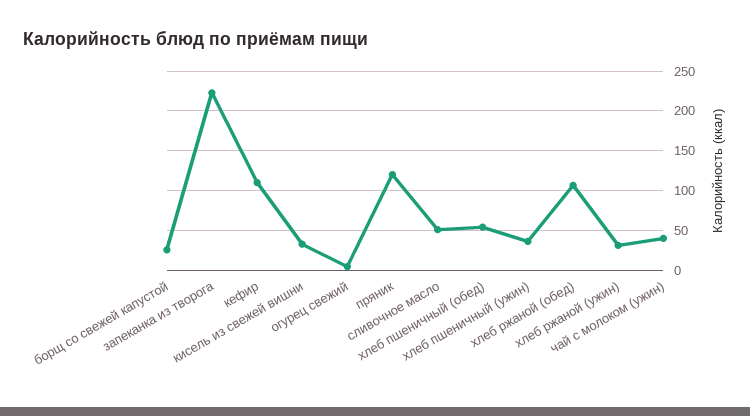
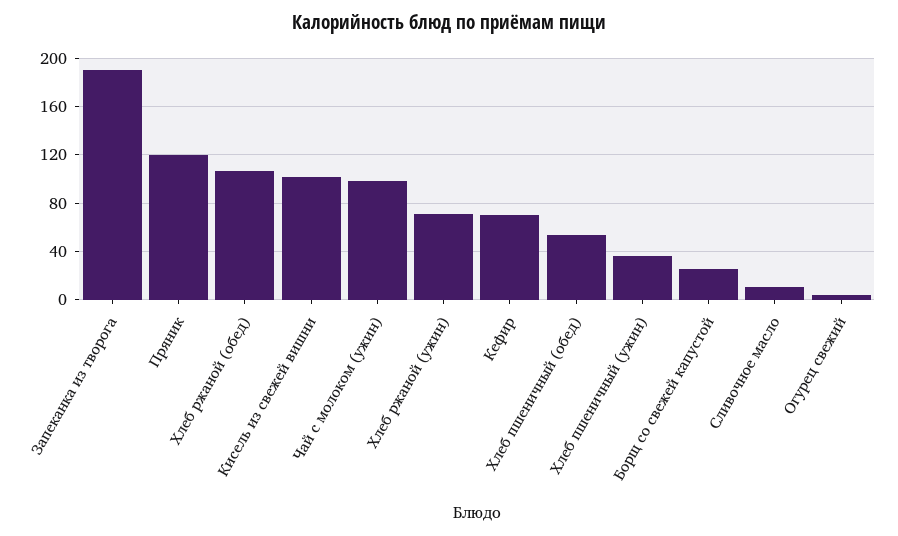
  {
    "борщ со свежей капустой": 25,
-   "запеканка из творога": 220,
+   "запеканка из творога": 190,
-   "кефир": 110,
+   "кефир": 70,
-   "кисель из свежей вишни": 30,
+   "кисель из свежей вишни": 100,
    "огурец свежий": 5,
    "пряник": 120,
-   "сливочное масло": 50,
+   "сливочное масло": 10,
    "хлеб пшеничный (обед)": 55,
    "хлеб пшеничный (ужин)": 35,
    "хлеб ржаной (обед)": 105,
-   "хлеб ржаной (ужин)": 30,
+   "хлеб ржаной (ужин)": 70,
-   "чай с молоком (ужин)": 40
+   "чай с молоком (ужин)": 100
  }

